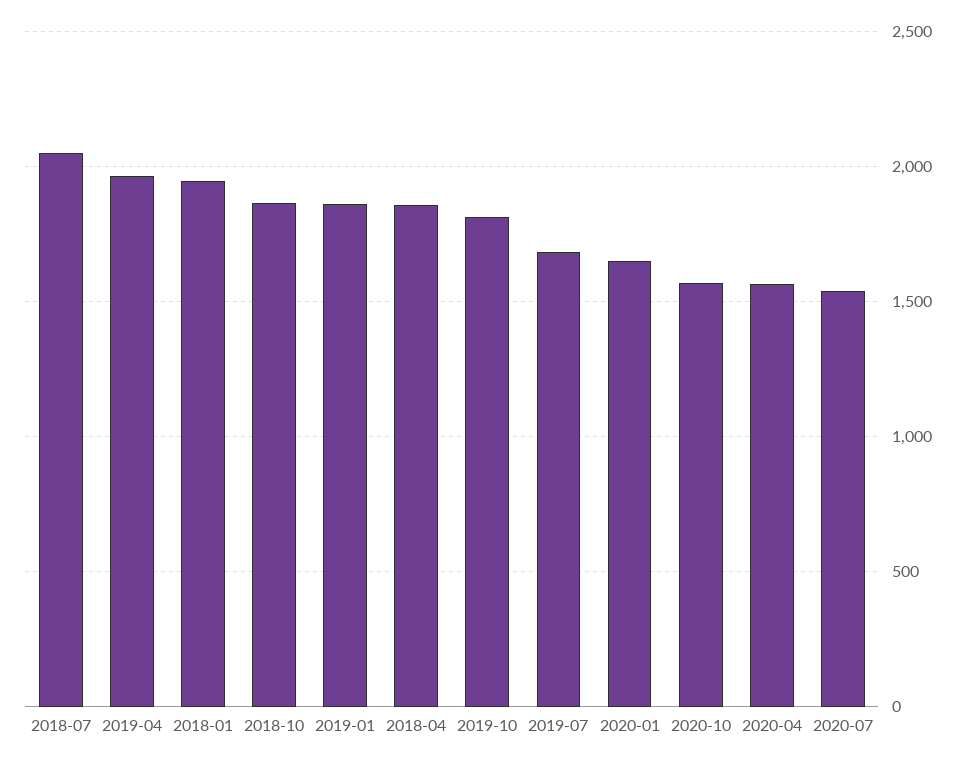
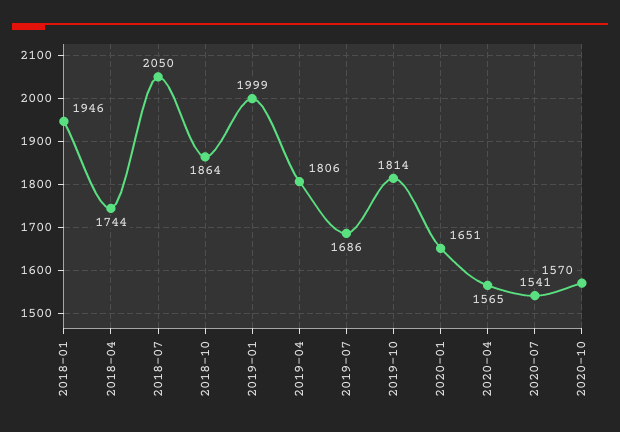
  {
    "2018-07": 2050,
-   "2019-04": 1950,
+   "2019-04": 1806,
    "2018-01": 1946,
    "2018-10": 1864,
-   "2019-01": 1850,
+   "2019-01": 1999,
-   "2018-04": 1850,
+   "2018-04": 1744,
    "2019-10": 1814,
    "2019-07": 1686,
    "2020-01": 1651,
    "2020-10": 1570,
    "2020-04": 1565,
    "2020-07": 1541
  }

